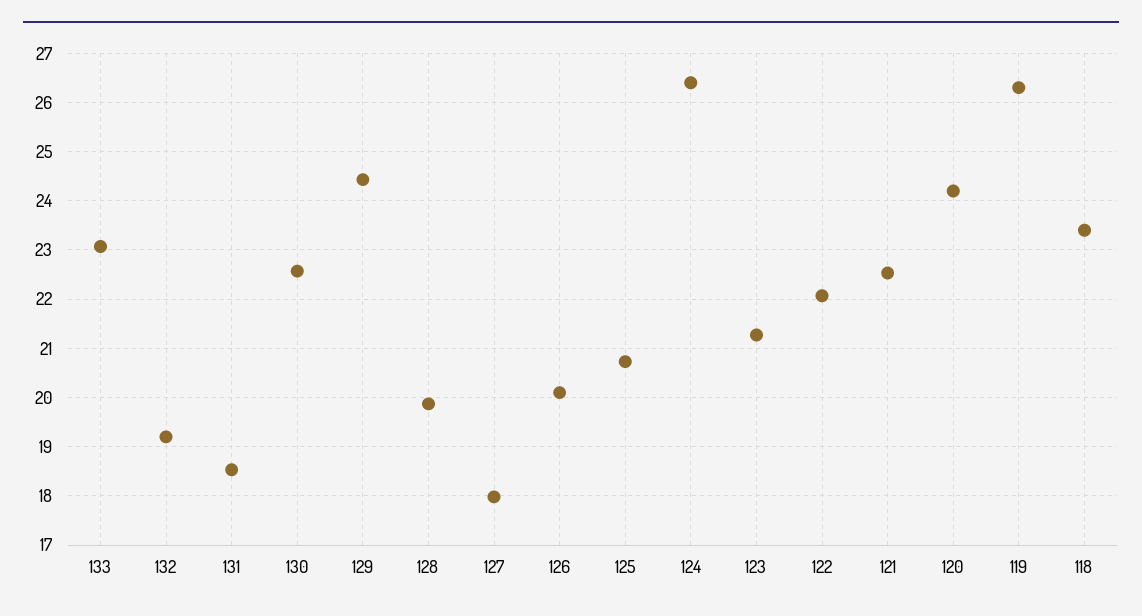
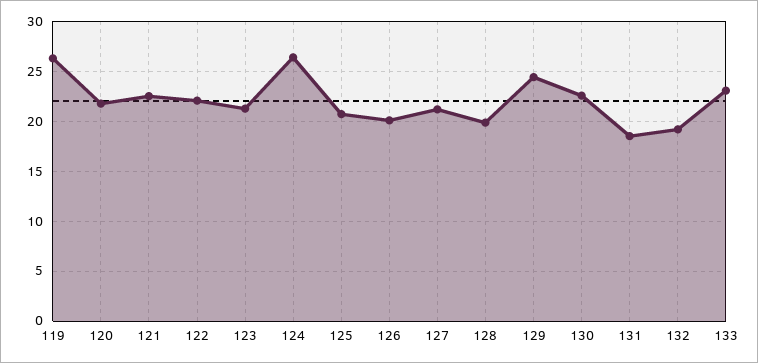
  {
    "133": 23,
    "132": 19.2,
    "131": 18.6,
    "130": 22.6,
    "129": 24.4,
    "128": 19.8,
-   "127": 18,
+   "127": 21,
    "126": 20.2,
    "125": 20.8,
    "124": 26.4,
    "123": 21.2,
    "122": 22,
    "121": 22.6,
-   "120": 24.2,
+   "120": 22,
-   "119": 26.4,
+   "119": 26.4
-   "118": 23.4
  }

